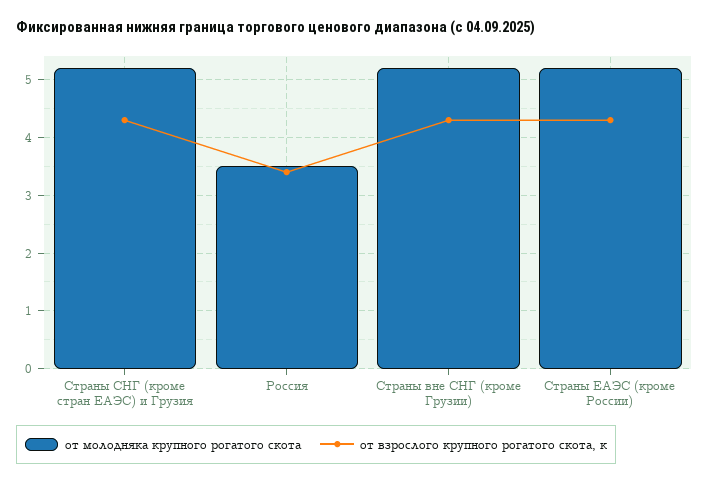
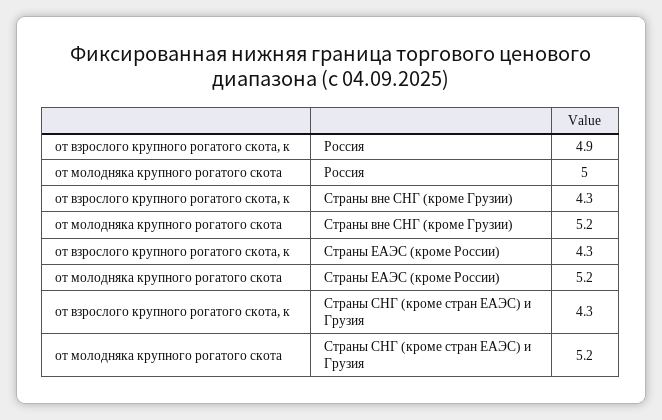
  {
    "от молодняка крупного рогатого скота": {
      "Страны СНГ (кроме стран ЕАЭС) и Грузия": 5.2,
-     "Россия": 3.5,
+     "Россия": 5,
      "Страны вне СНГ (кроме Грузии)": 5.2,
      "Страны ЕАЭС (кроме России)": 5.2
    },
    "от взрослого крупного рогатого скота, к": {
      "Страны СНГ (кроме стран ЕАЭС) и Грузия": 4.3,
-     "Россия": 3.5,
+     "Россия": 4.9,
      "Страны вне СНГ (кроме Грузии)": 4.3,
      "Страны ЕАЭС (кроме России)": 4.3
    }
  }

